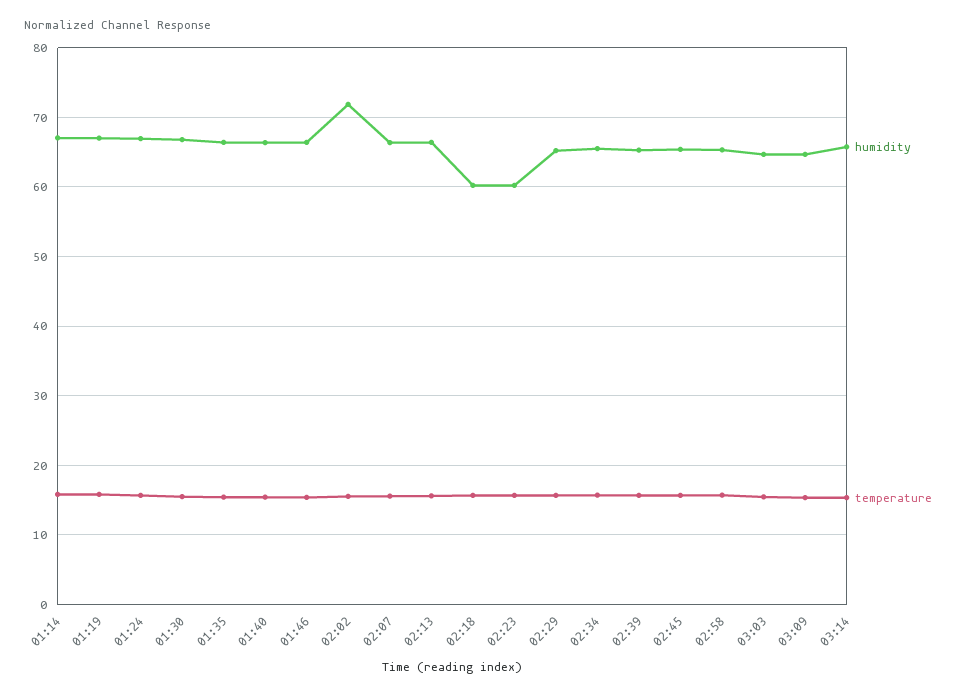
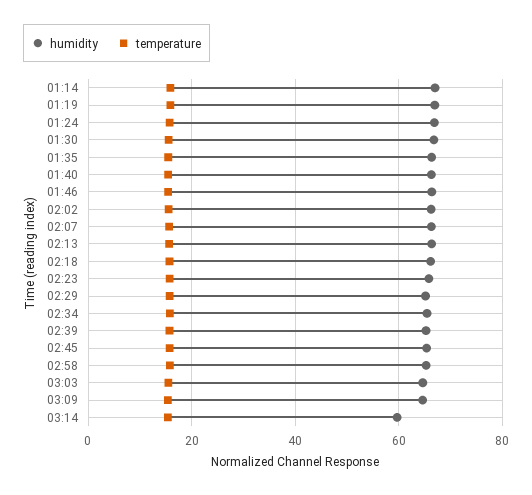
  {
    "humidity": {
      "01:14": 67,
      "01:19": 67,
      "01:24": 67,
      "01:30": 67,
      "01:35": 66,
      "01:40": 66,
      "01:46": 66,
-     "02:02": 72,
+     "02:02": 66,
      "02:07": 66,
      "02:13": 66,
-     "02:18": 60,
+     "02:18": 66,
-     "02:23": 60,
+     "02:23": 66,
      "02:29": 65,
      "02:34": 65,
      "02:39": 65,
      "02:45": 65,
      "02:58": 65,
      "03:03": 65,
      "03:09": 65,
-     "03:14": 66
+     "03:14": 60
    },
    "temperature": {
      "01:14": 16,
      "01:19": 16,
      "01:24": 16,
      "01:30": 15,
      "01:35": 15,
      "01:40": 15,
      "01:46": 15,
      "02:02": 16,
      "02:07": 16,
      "02:13": 16,
      "02:18": 16,
      "02:23": 16,
      "02:29": 16,
      "02:34": 16,
      "02:39": 16,
      "02:45": 16,
      "02:58": 16,
      "03:03": 15,
      "03:09": 15,
      "03:14": 15
    }
  }

